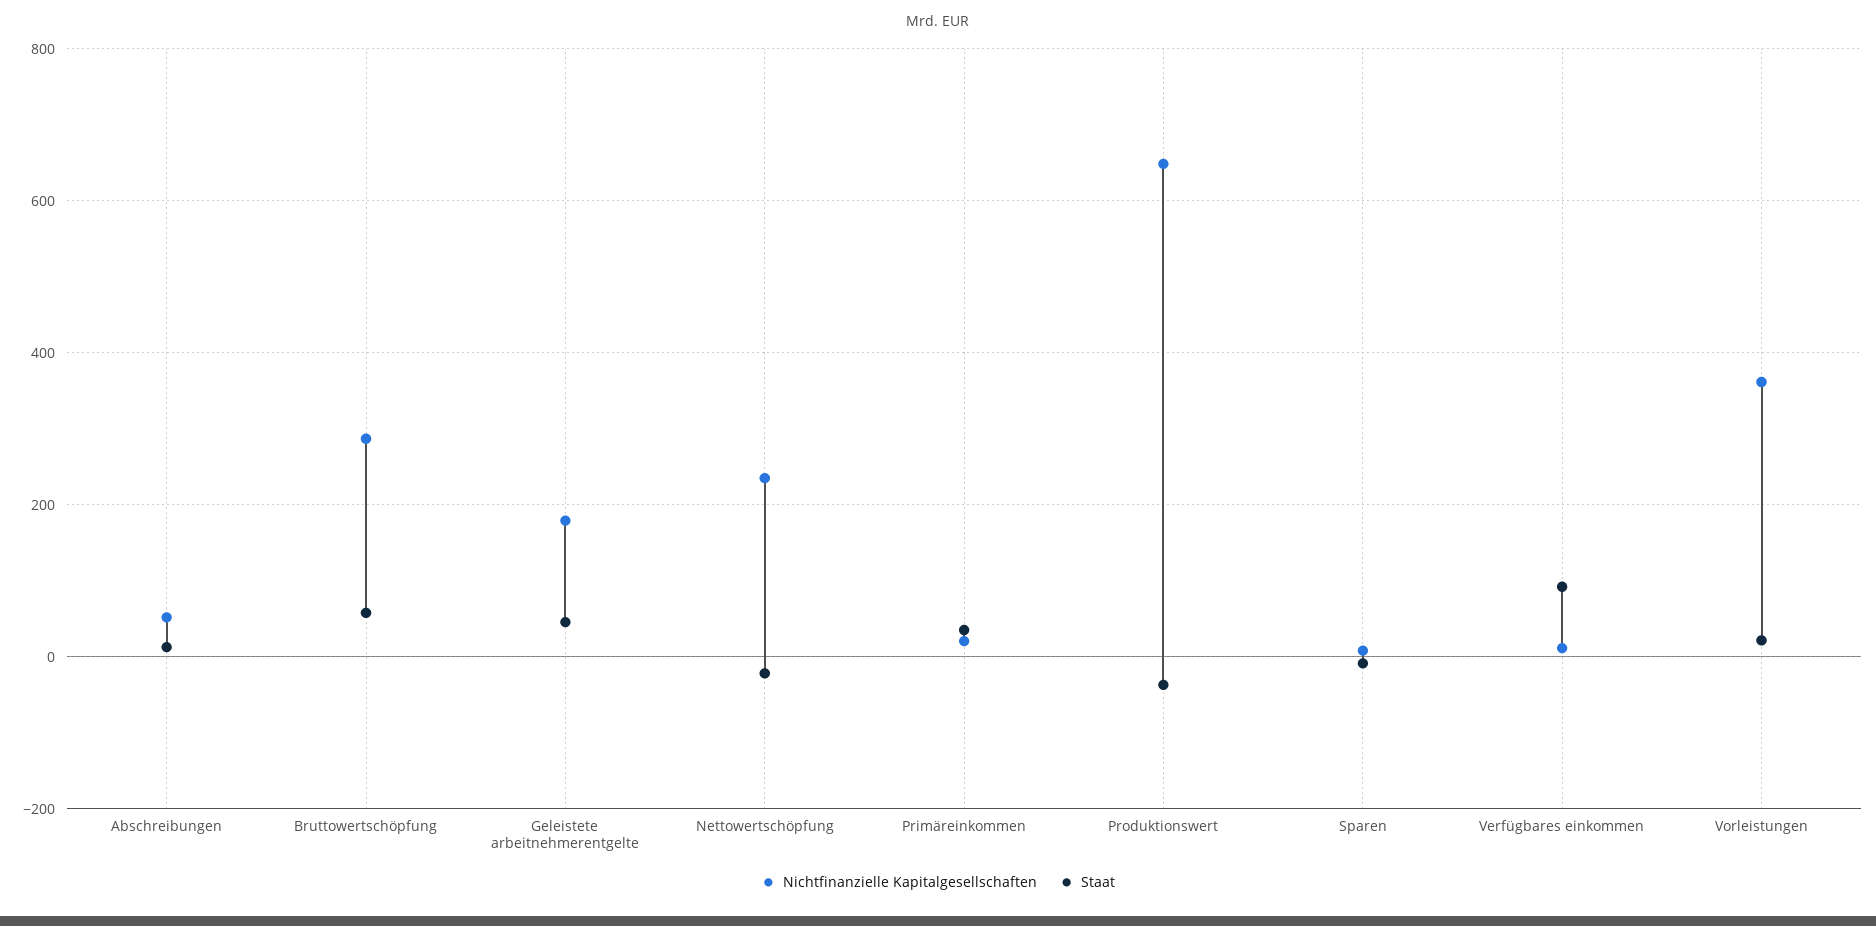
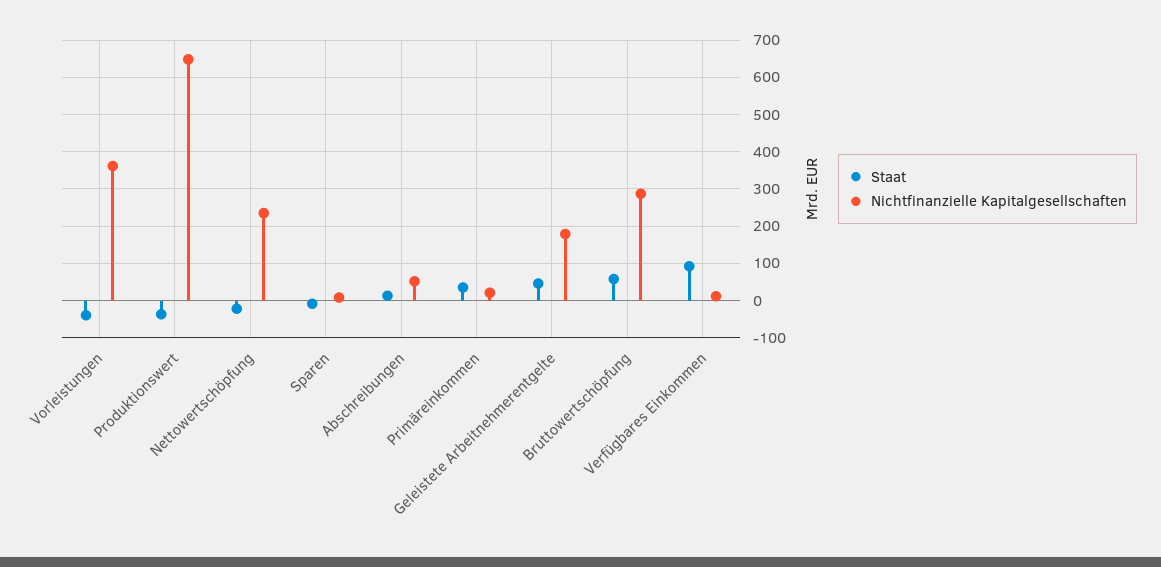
  {
    "Nichtfinanzielle Kapitalgesellschaften": {
      "Abschreibungen": 60,
      "Bruttowertschöpfung": 280,
      "Geleistete arbeitnehmerentgelte": 180,
      "Nettowertschöpfung": 240,
      "Primäreinkommen": 20,
      "Produktionswert": 640,
      "Sparen": 0,
      "Verfügbares einkommen": 20,
      "Vorleistungen": 360
    },
    "Staat": {
      "Abschreibungen": 20,
      "Bruttowertschöpfung": 60,
      "Geleistete arbeitnehmerentgelte": 40,
      "Nettowertschöpfung": -20,
      "Primäreinkommen": 40,
      "Produktionswert": -40,
      "Sparen": 0,
      "Verfügbares einkommen": 100,
-     "Vorleistungen": 20
+     "Vorleistungen": -40
    }
  }

